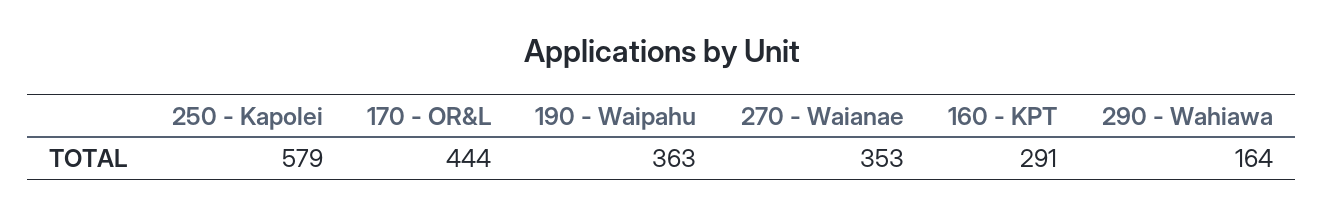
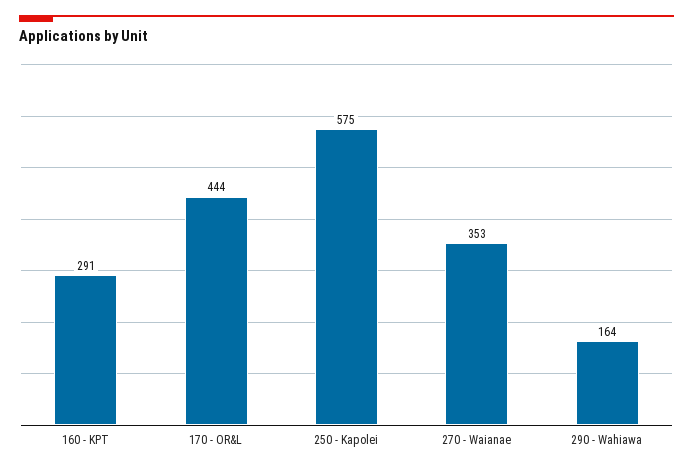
  {
-   "250 - Kapolei": 579,
+   "250 - Kapolei": 575,
    "170 - OR&L": 444,
-   "190 - Waipahu": 363,
    "270 - Waianae": 353,
    "160 - KPT": 291,
    "290 - Wahiawa": 164
  }

